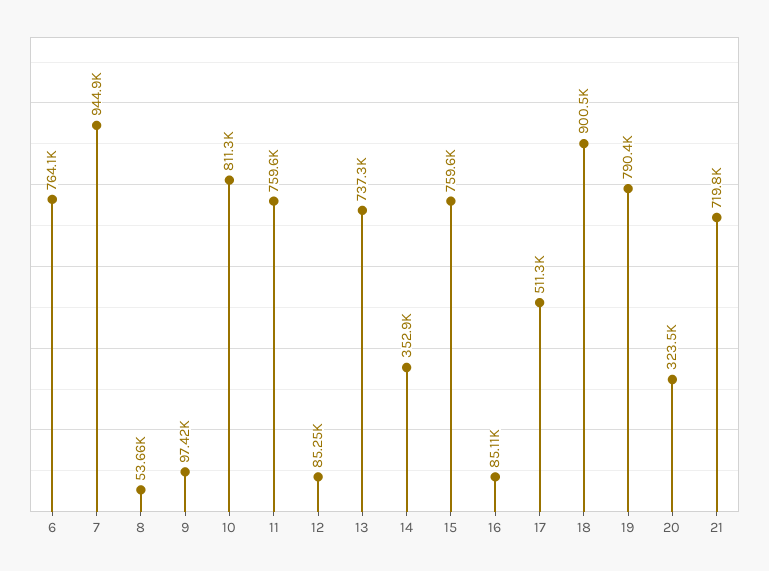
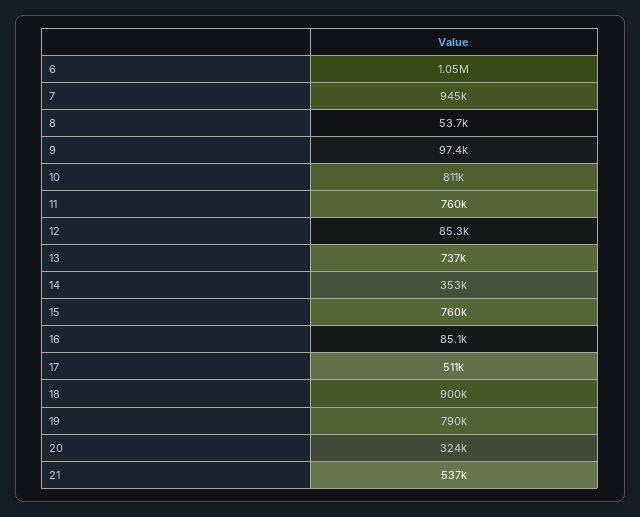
  {
-   "6": 764100,
+   "6": 1050000,
    "7": 944900,
    "8": 53660,
    "9": 97420,
    "10": 811300,
    "11": 759600,
    "12": 85250,
    "13": 737300,
    "14": 352900,
    "15": 759600,
    "16": 85110,
    "17": 511300,
    "18": 900500,
    "19": 790400,
    "20": 323500,
-   "21": 719800
+   "21": 537000
  }

